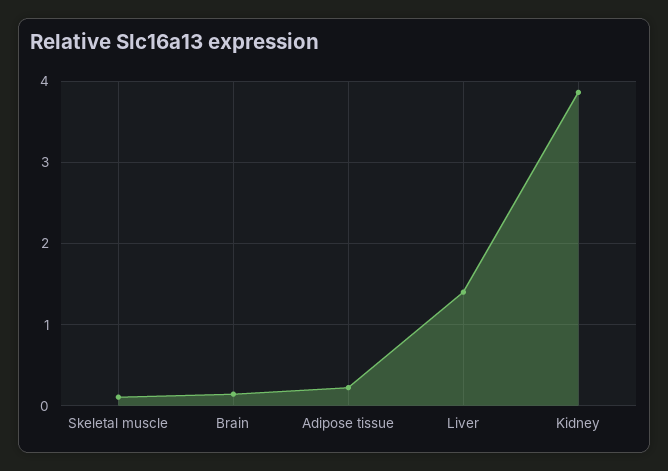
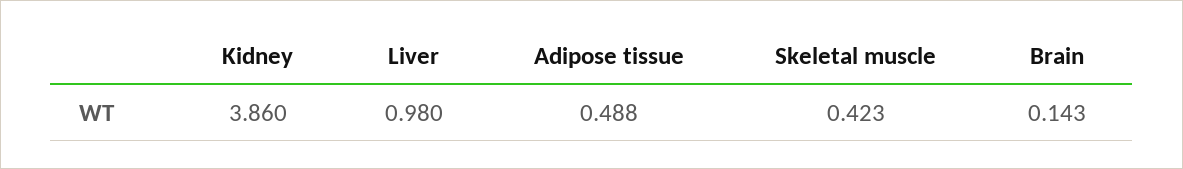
  {
-   "Skeletal muscle": 0.1,
+   "Skeletal muscle": 0.423,
    "Brain": 0.143,
-   "Adipose tissue": 0.2,
+   "Adipose tissue": 0.488,
-   "Liver": 1.4,
+   "Liver": 0.98,
    "Kidney": 3.86
  }

